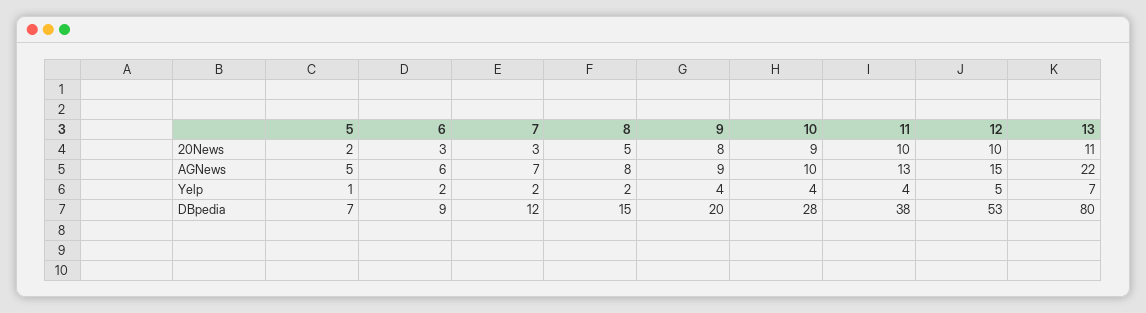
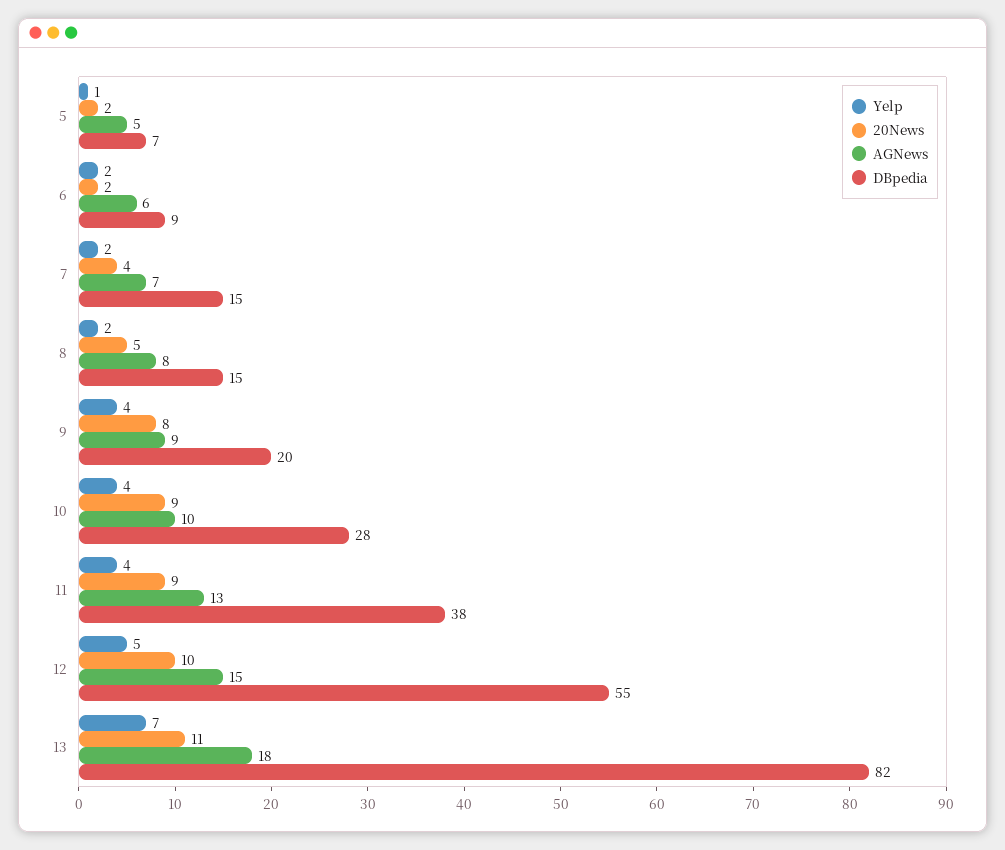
  {
    "20News": {
      "5": 2,
-     "6": 3,
+     "6": 2,
-     "7": 3,
+     "7": 4,
      "8": 5,
      "9": 8,
      "10": 9,
-     "11": 10,
+     "11": 9,
      "12": 10,
      "13": 11
    },
    "AGNews": {
      "5": 5,
      "6": 6,
      "7": 7,
      "8": 8,
      "9": 9,
      "10": 10,
      "11": 13,
      "12": 15,
-     "13": 22
+     "13": 18
    },
    "Yelp": {
      "5": 1,
      "6": 2,
      "7": 2,
      "8": 2,
      "9": 4,
      "10": 4,
      "11": 4,
      "12": 5,
      "13": 7
    },
    "DBpedia": {
      "5": 7,
      "6": 9,
-     "7": 12,
+     "7": 15,
      "8": 15,
      "9": 20,
      "10": 28,
      "11": 38,
-     "12": 53,
+     "12": 55,
-     "13": 80
+     "13": 82
    }
  }

